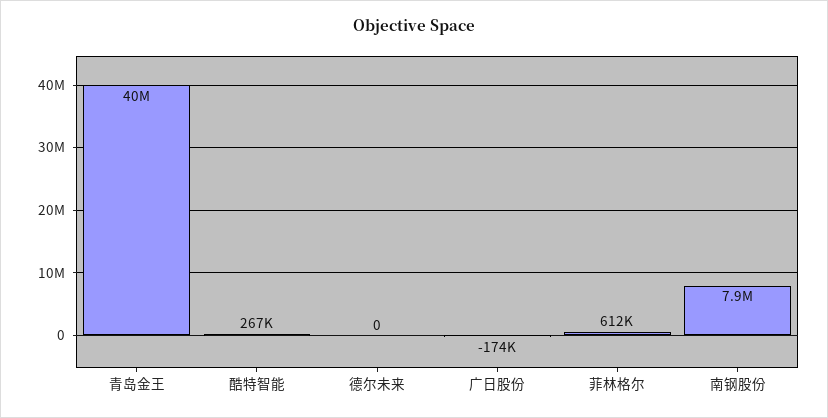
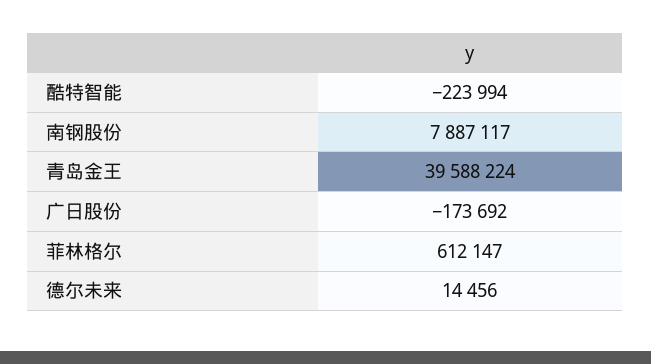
  {
    "青岛金王": 39588224,
-   "酷特智能": 267000,
+   "酷特智能": -223994,
-   "德尔未来": 0,
+   "德尔未来": 14456,
    "广日股份": -173692,
    "菲林格尔": 612147,
    "南钢股份": 7887117
  }

